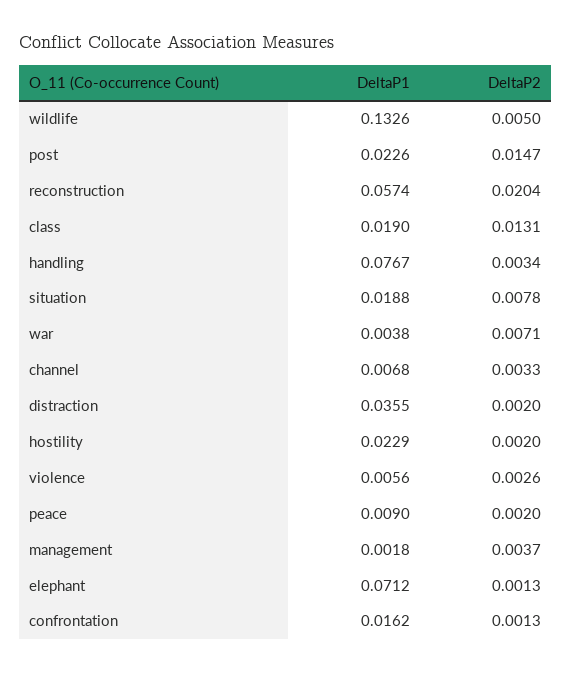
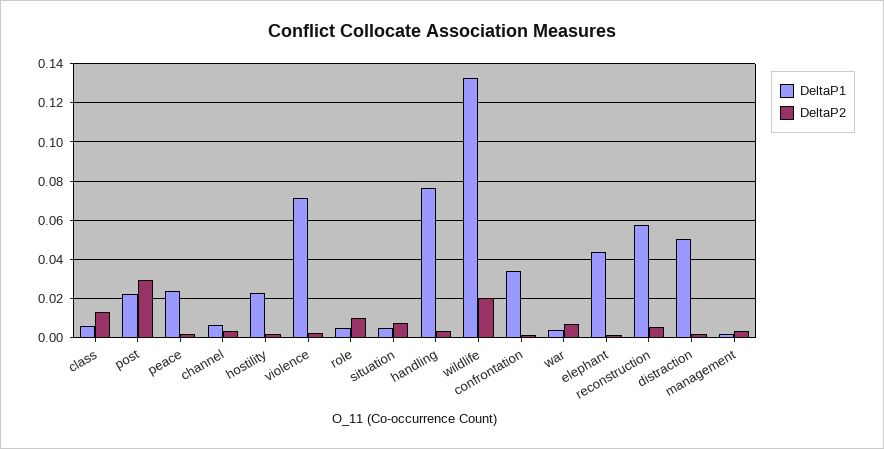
  {
    "DeltaP1": {
      "wildlife": 0.1326,
      "post": 0.0226,
      "reconstruction": 0.0574,
-     "class": 0.019,
+     "class": 0.005,
      "handling": 0.0767,
-     "situation": 0.0188,
+     "situation": 0.005,
      "war": 0.0038,
      "channel": 0.0068,
-     "distraction": 0.0355,
+     "distraction": 0.05,
      "hostility": 0.0229,
-     "violence": 0.0056,
+     "violence": 0.07,
-     "peace": 0.009,
+     "peace": 0.025,
      "management": 0.0018,
-     "elephant": 0.0712,
+     "elephant": 0.045,
-     "confrontation": 0.0162
+     "confrontation": 0.035,
+     "role": 0.005
    },
    "DeltaP2": {
-     "wildlife": 0.005,
+     "wildlife": 0.02,
-     "post": 0.0147,
+     "post": 0.03,
-     "reconstruction": 0.0204,
+     "reconstruction": 0.005,
      "class": 0.0131,
      "handling": 0.0034,
      "situation": 0.0078,
      "war": 0.0071,
      "channel": 0.0033,
      "distraction": 0.002,
      "hostility": 0.002,
      "violence": 0.0026,
      "peace": 0.002,
      "management": 0.0037,
      "elephant": 0.0013,
-     "confrontation": 0.0013
+     "confrontation": 0.0013,
+     "role": 0.01
    }
  }

